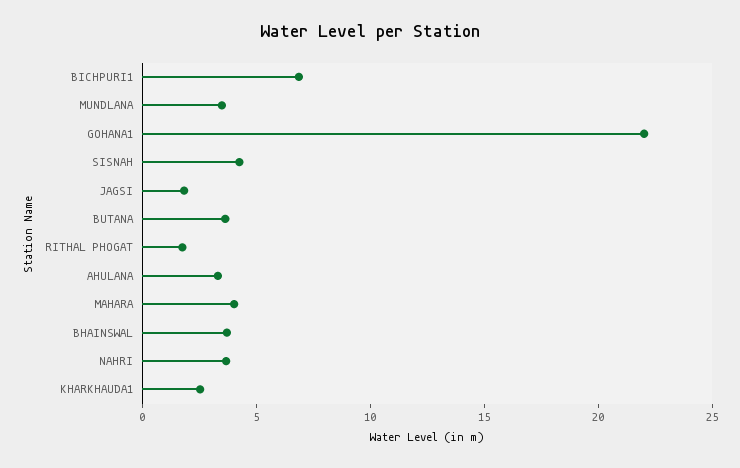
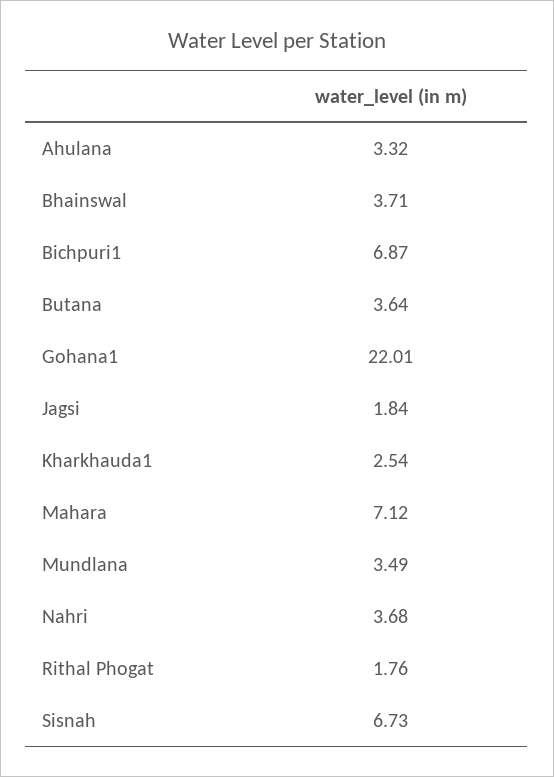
  {
    "BICHPURI1": 6.87,
    "MUNDLANA": 3.49,
    "GOHANA1": 22.01,
-   "SISNAH": 4,
+   "SISNAH": 6.73,
    "JAGSI": 1.84,
    "BUTANA": 3.64,
    "RITHAL PHOGAT": 1.76,
    "AHULANA": 3.32,
-   "MAHARA": 4,
+   "MAHARA": 7.12,
    "BHAINSWAL": 3.71,
    "NAHRI": 3.68,
    "KHARKHAUDA1": 2.54
  }

